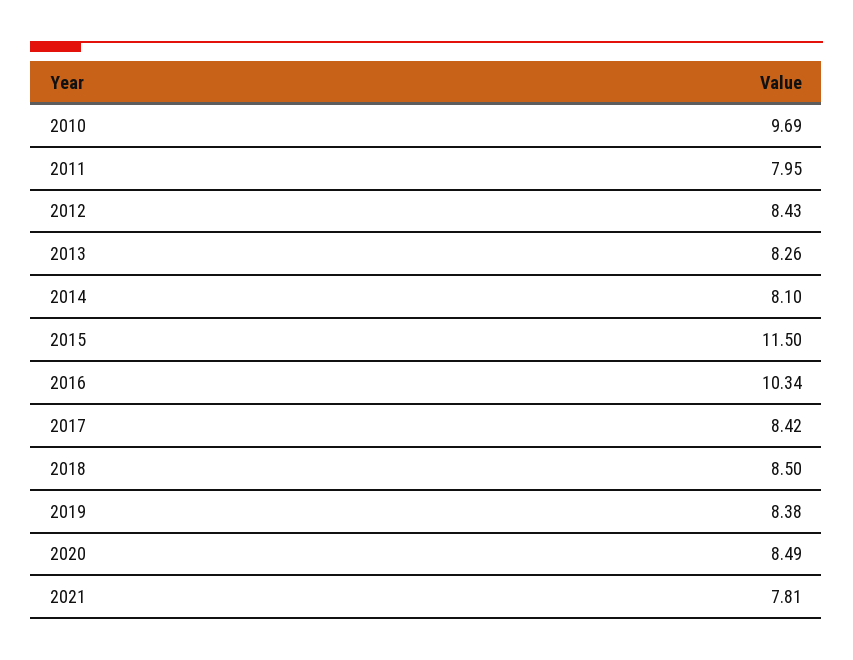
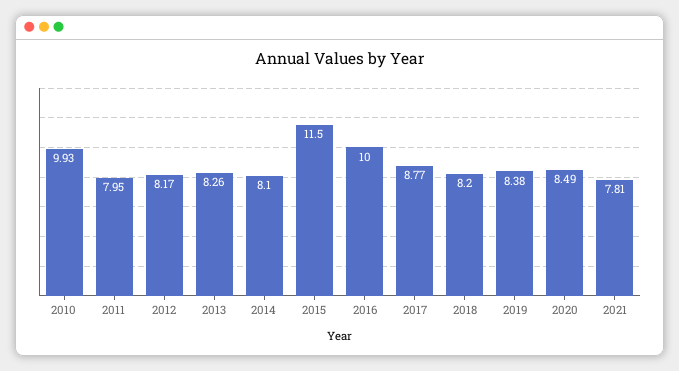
  {
-   "2010": 9.69,
+   "2010": 9.93,
    "2011": 7.95,
-   "2012": 8.43,
+   "2012": 8.17,
    "2013": 8.26,
    "2014": 8.1,
    "2015": 11.5,
-   "2016": 10.34,
+   "2016": 10,
-   "2017": 8.42,
+   "2017": 8.77,
-   "2018": 8.5,
+   "2018": 8.2,
    "2019": 8.38,
    "2020": 8.49,
    "2021": 7.81
  }

